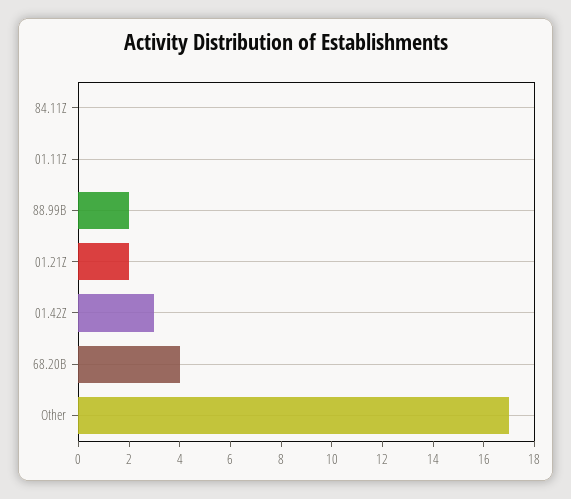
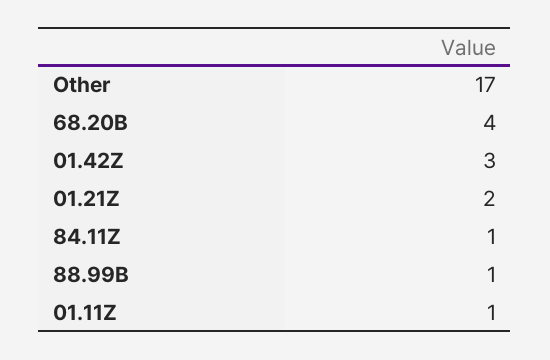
  {
-   "84.11Z": 0,
+   "84.11Z": 1,
-   "01.11Z": 0,
+   "01.11Z": 1,
-   "88.99B": 2,
+   "88.99B": 1,
    "01.21Z": 2,
    "01.42Z": 3,
    "68.20B": 4,
    "Other": 17
  }

